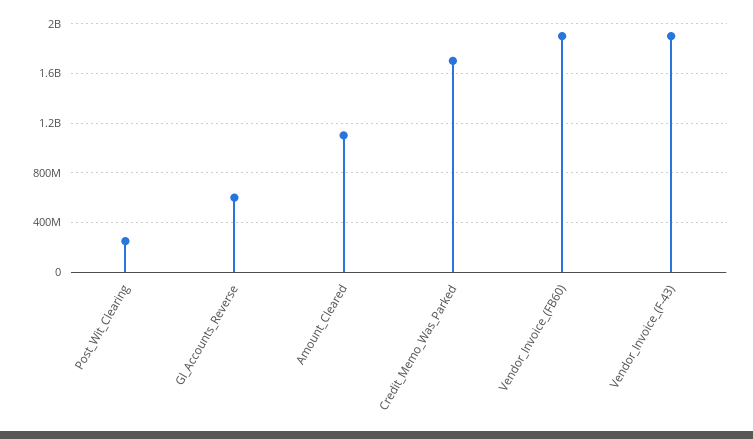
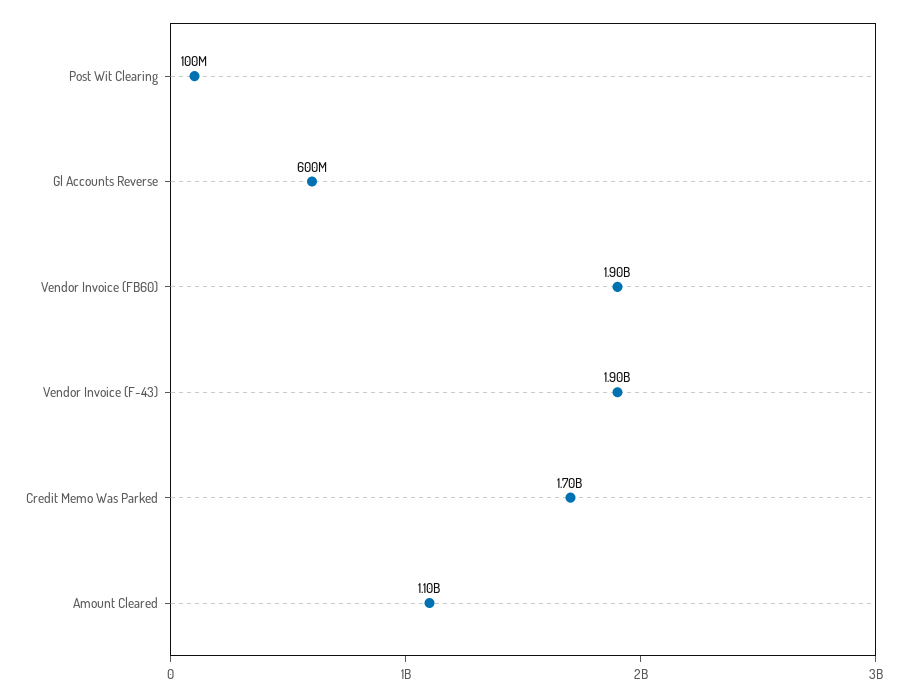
  {
-   "Post_Wit_Clearing": 250000000,
+   "Post_Wit_Clearing": 100000000,
    "Gl_Accounts_Reverse": 600000000,
    "Amount_Cleared": 1100000000,
    "Credit_Memo_Was_Parked": 1700000000,
    "Vendor_Invoice_(FB60)": 1900000000,
    "Vendor_Invoice_(F-43)": 1900000000
  }

